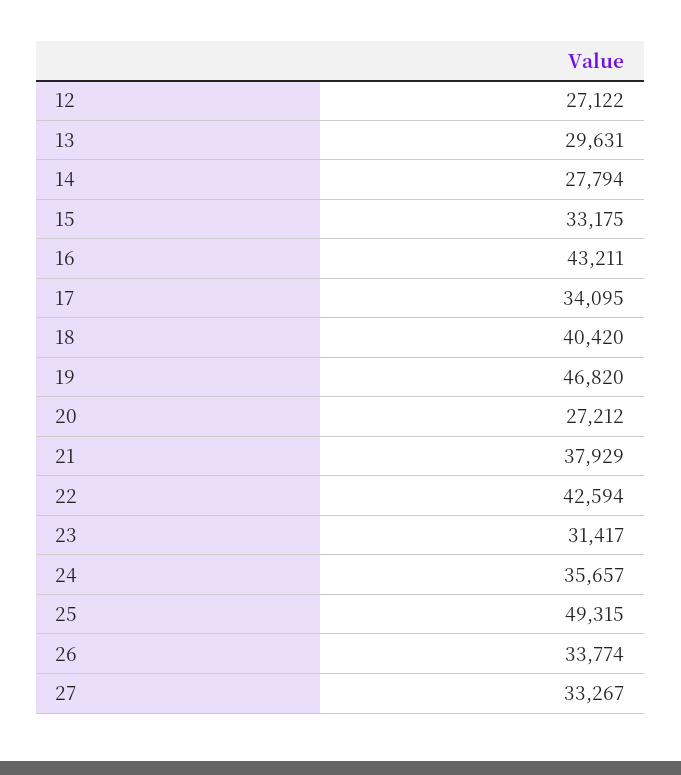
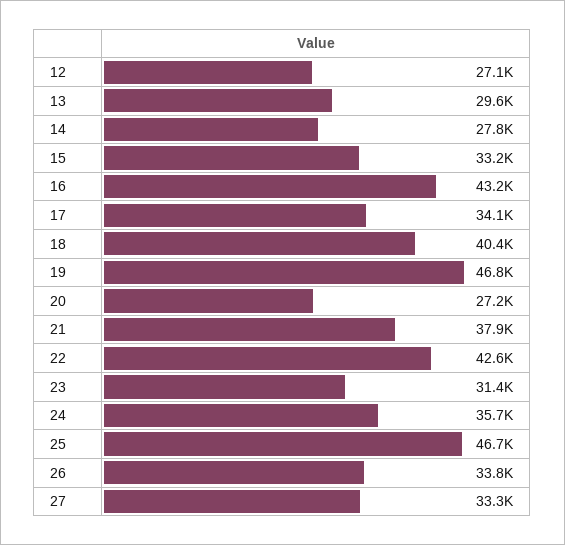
  {
    "12": 27122,
    "13": 29631,
    "14": 27794,
    "15": 33175,
    "16": 43211,
    "17": 34095,
    "18": 40420,
    "19": 46820,
    "20": 27212,
    "21": 37929,
    "22": 42594,
    "23": 31417,
    "24": 35657,
-   "25": 49315,
+   "25": 46700,
    "26": 33774,
    "27": 33267
  }

